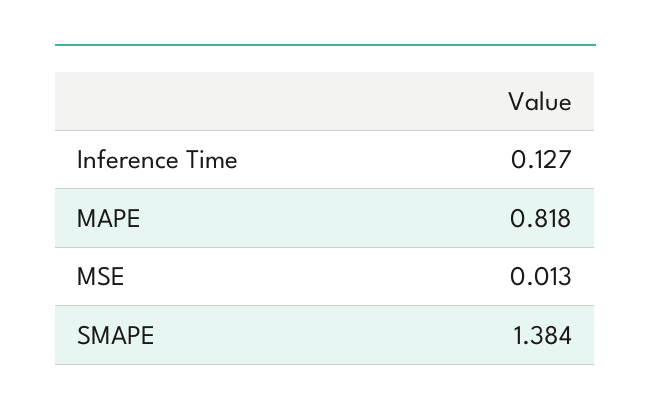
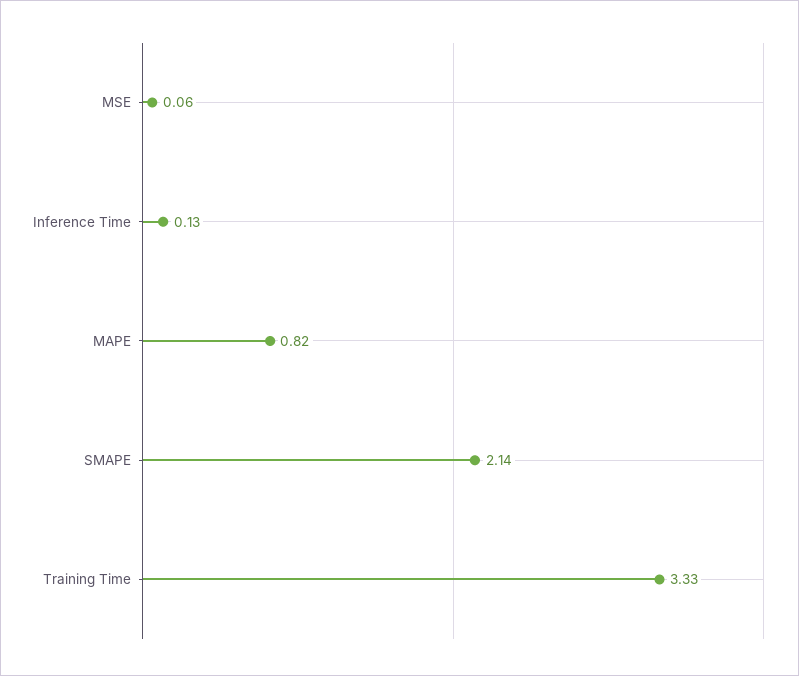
  {
    "Inference Time": 0.127,
    "MAPE": 0.818,
-   "MSE": 0.013,
+   "MSE": 0.06,
-   "SMAPE": 1.384
+   "SMAPE": 2.14,
+   "Training Time": 3.33
  }

